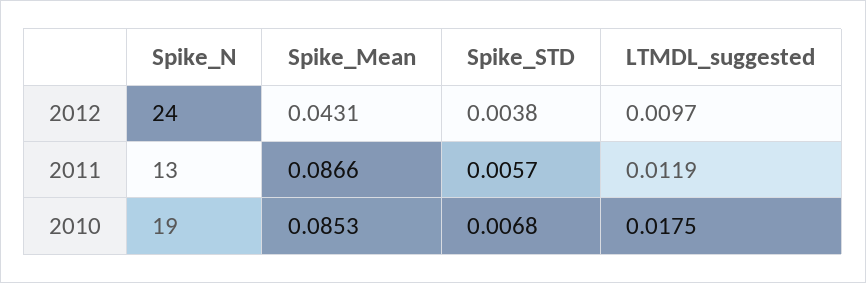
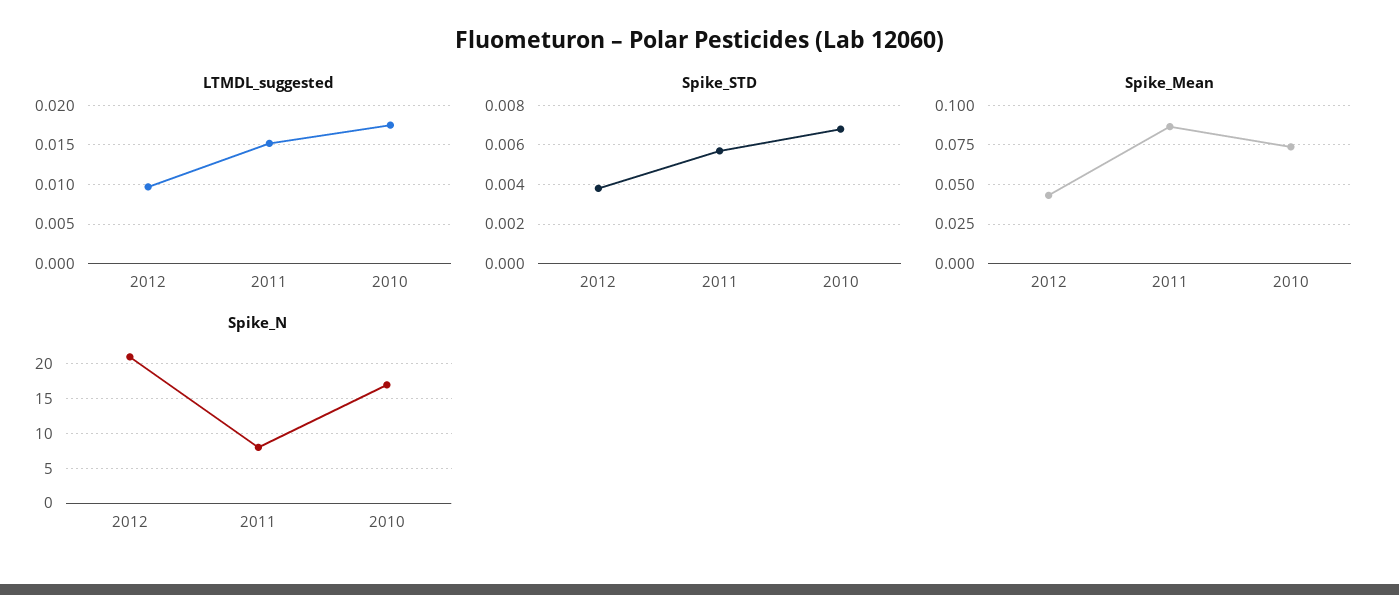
  {
    "Spike_N": {
-     "2012": 24,
+     "2012": 21,
-     "2011": 13,
+     "2011": 8,
-     "2010": 19
+     "2010": 17
    },
    "Spike_Mean": {
      "2012": 0.0431,
      "2011": 0.0866,
-     "2010": 0.0853
+     "2010": 0.075
    },
    "Spike_STD": {
      "2012": 0.0038,
      "2011": 0.0057,
      "2010": 0.0068
    },
    "LTMDL_suggested": {
      "2012": 0.0097,
-     "2011": 0.0119,
+     "2011": 0.015,
      "2010": 0.0175
    }
  }

